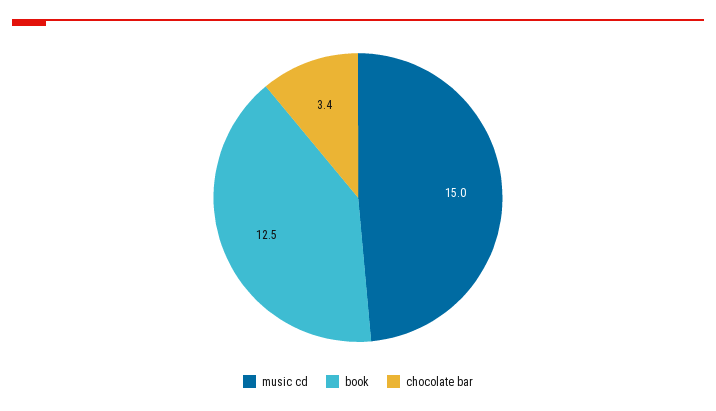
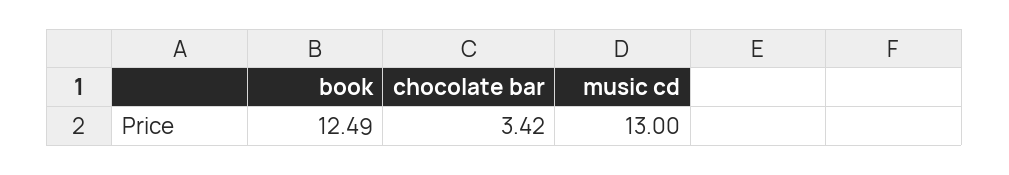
  {
-   "music cd": 15,
+   "music cd": 13,
    "book": 12.49,
    "chocolate bar": 3.42
  }

